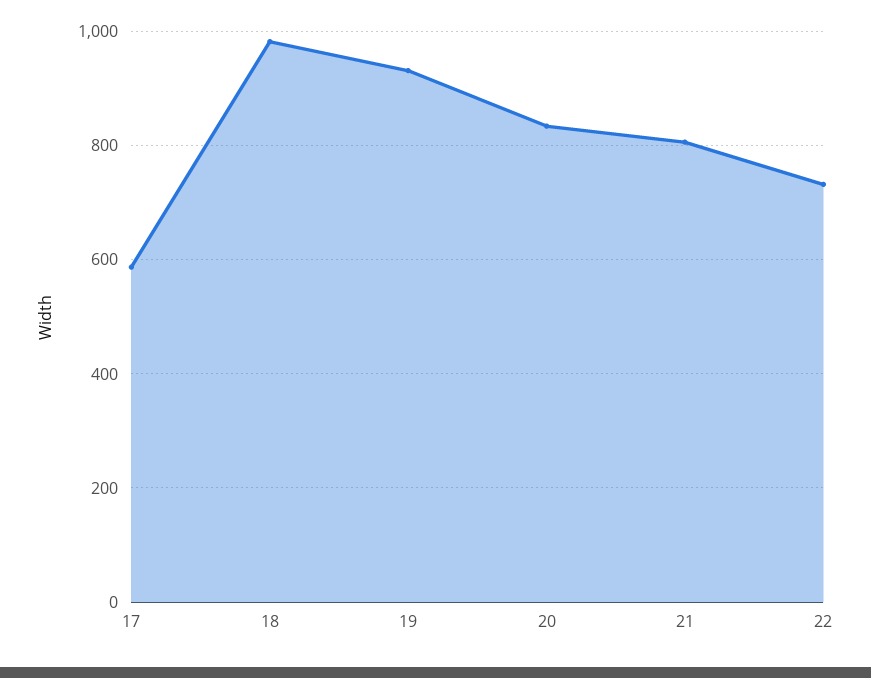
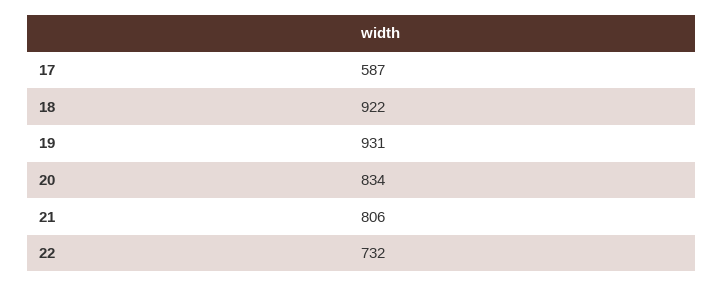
  {
    "17": 587,
-   "18": 980,
+   "18": 922,
    "19": 931,
    "20": 834,
    "21": 806,
    "22": 732
  }

